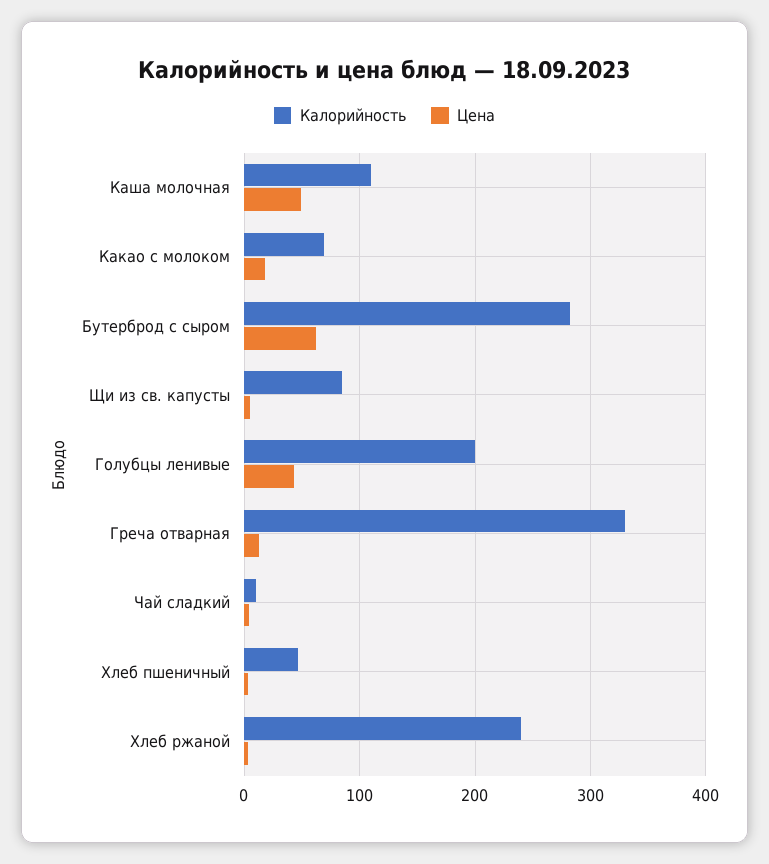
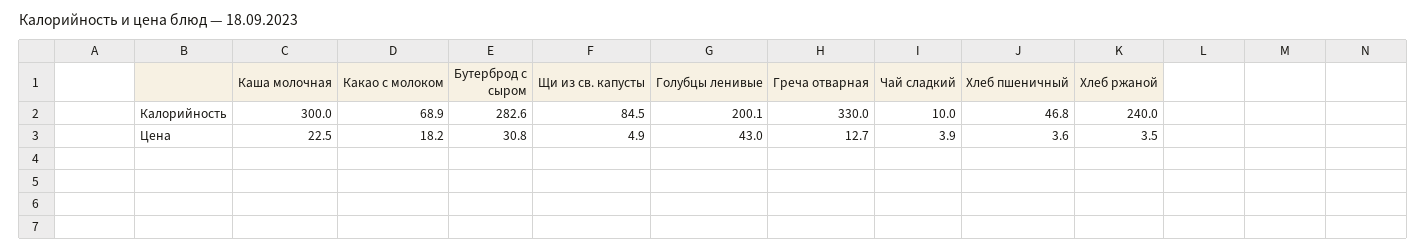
  {
    "Калорийность": {
-     "Каша молочная": 110,
+     "Каша молочная": 300,
      "Какао с молоком": 68.9,
      "Бутерброд с сыром": 282.6,
      "Щи из св. капусты": 84.5,
      "Голубцы ленивые": 200.1,
      "Греча отварная": 330,
      "Чай сладкий": 10,
      "Хлеб пшеничный": 46.8,
      "Хлеб ржаной": 240
    },
    "Цена": {
-     "Каша молочная": 50,
+     "Каша молочная": 22.5,
      "Какао с молоком": 18.2,
-     "Бутерброд с сыром": 60,
+     "Бутерброд с сыром": 30.8,
      "Щи из св. капусты": 4.9,
      "Голубцы ленивые": 43,
      "Греча отварная": 12.7,
      "Чай сладкий": 3.9,
      "Хлеб пшеничный": 3.6,
      "Хлеб ржаной": 3.5
    }
  }

